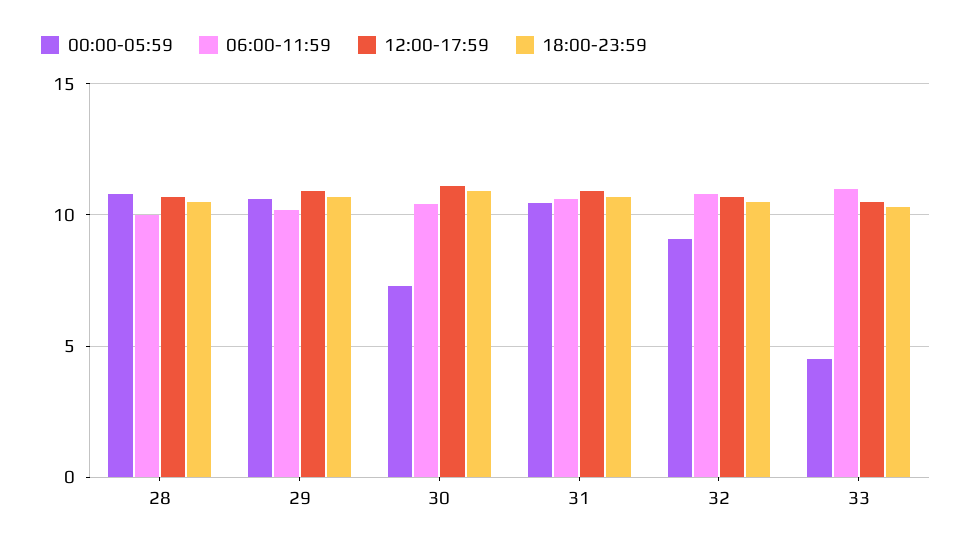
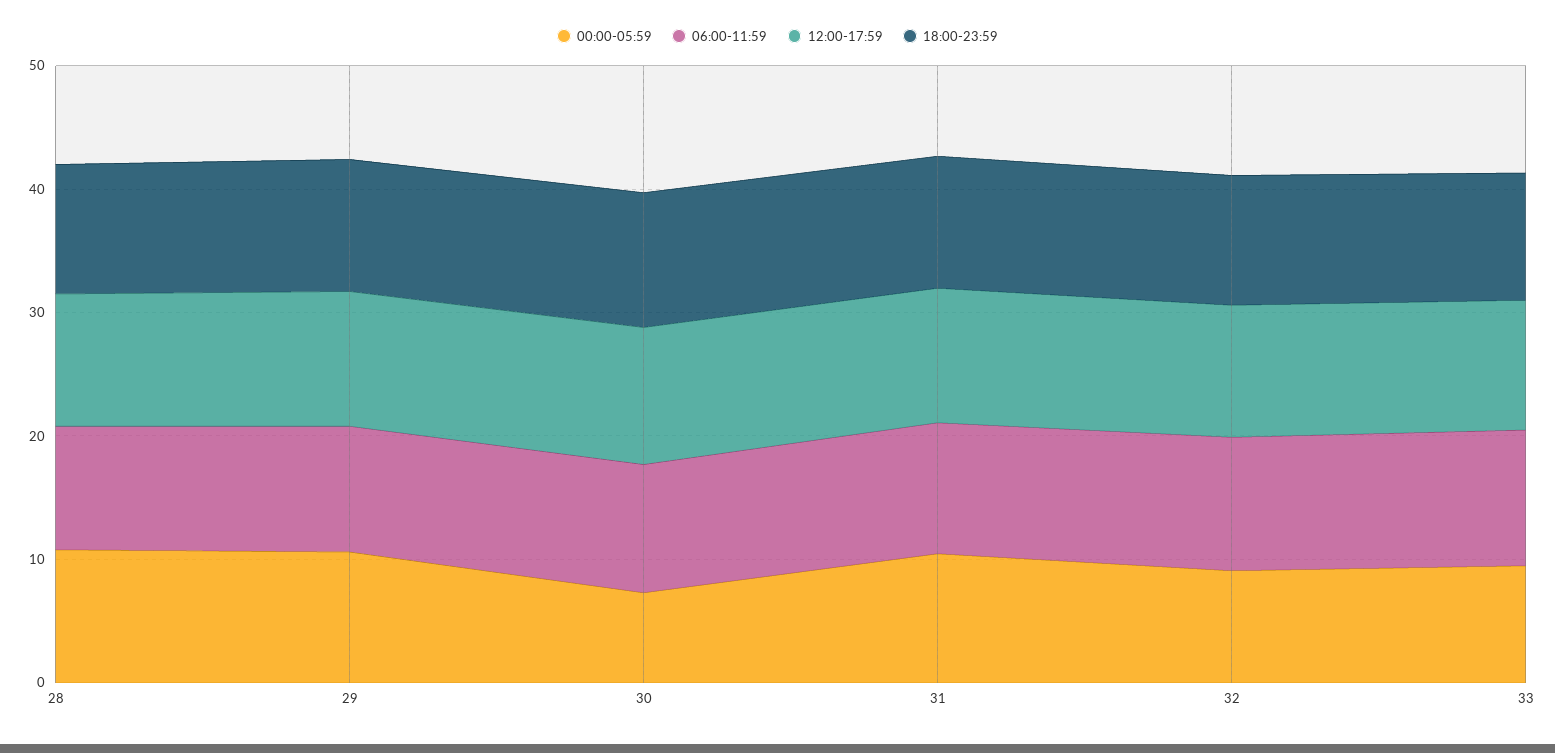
  {
    "00:00-05:59": {
      "28": 11,
      "29": 10.5,
      "30": 7.5,
      "31": 10.5,
      "32": 9,
-     "33": 4.5
+     "33": 10
    },
    "06:00-11:59": {
      "28": 10,
      "29": 10,
      "30": 10.5,
      "31": 10.5,
      "32": 11,
      "33": 11
    },
    "12:00-17:59": {
      "28": 10.5,
      "29": 11,
      "30": 11,
      "31": 11,
      "32": 10.5,
      "33": 10.5
    },
    "18:00-23:59": {
      "28": 10.5,
      "29": 10.5,
      "30": 11,
      "31": 10.5,
      "32": 10.5,
      "33": 10.5
    }
  }

